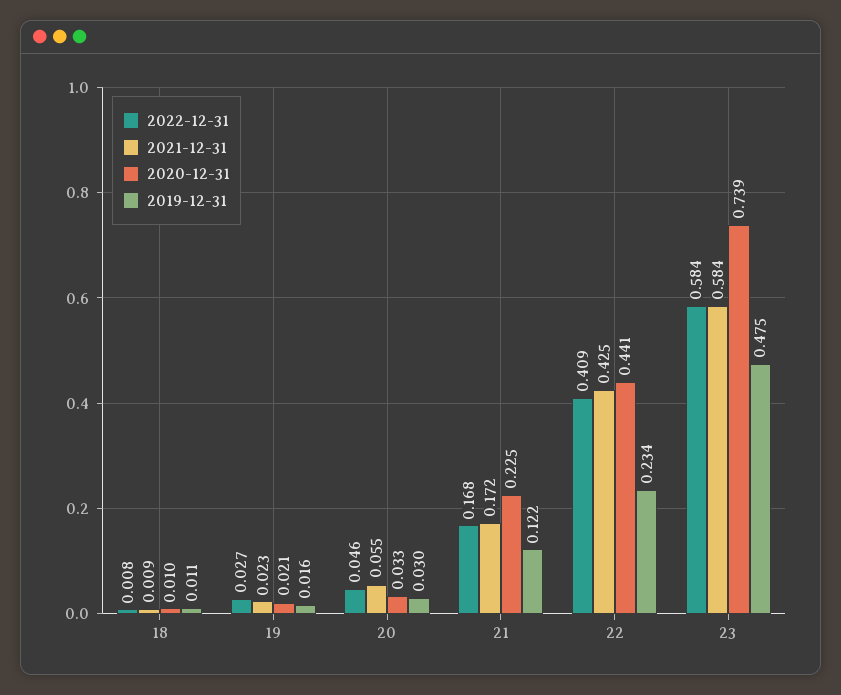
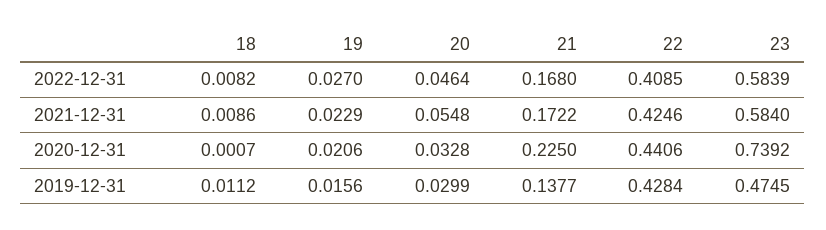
  {
    "2022-12-31": {
      "18": 0.0082,
      "19": 0.027,
      "20": 0.0464,
      "21": 0.168,
      "22": 0.4085,
      "23": 0.5839
    },
    "2021-12-31": {
      "18": 0.0086,
      "19": 0.0229,
      "20": 0.0548,
      "21": 0.1722,
      "22": 0.4246,
      "23": 0.584
    },
    "2020-12-31": {
-     "18": 0.01,
+     "18": 0.0007,
      "19": 0.0206,
      "20": 0.0328,
      "21": 0.225,
      "22": 0.4406,
      "23": 0.7392
    },
    "2019-12-31": {
      "18": 0.0112,
      "19": 0.0156,
      "20": 0.0299,
-     "21": 0.122,
+     "21": 0.1377,
-     "22": 0.234,
+     "22": 0.4284,
      "23": 0.4745
    }
  }

